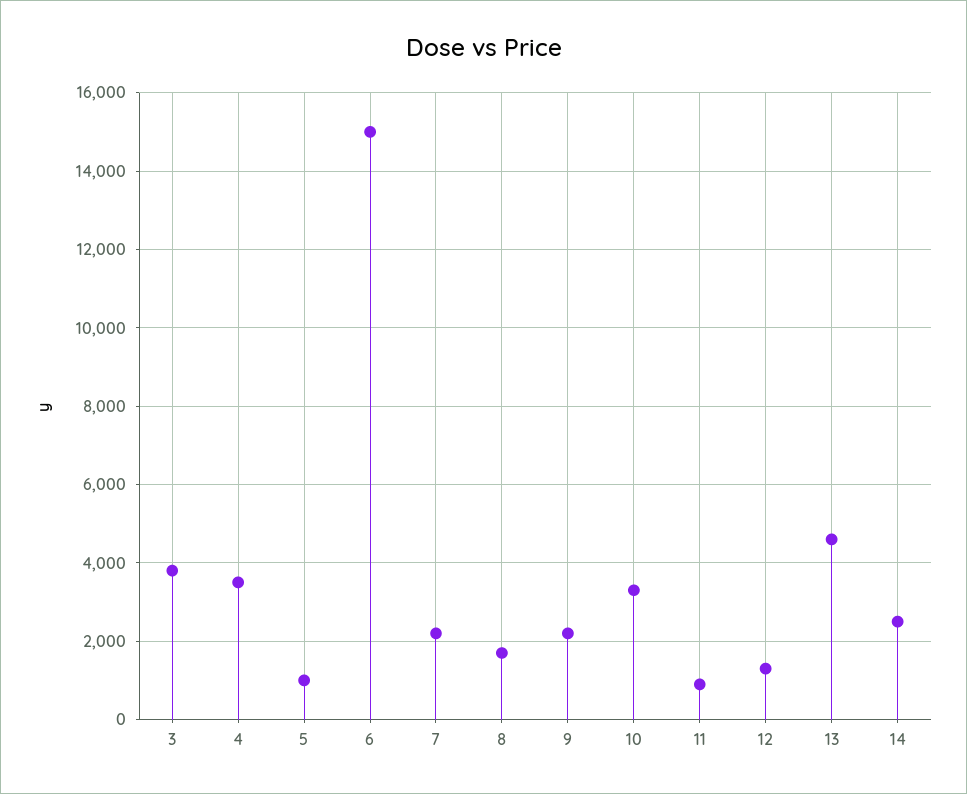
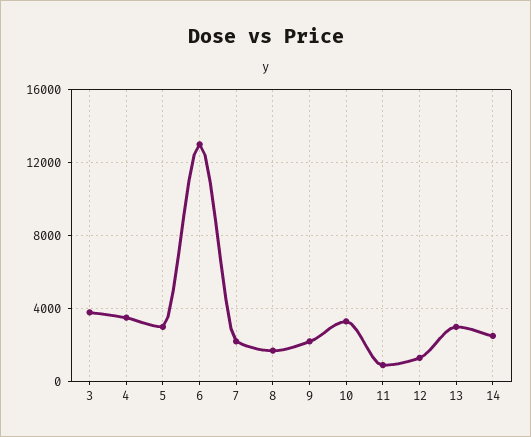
  {
    "3": 3800,
    "4": 3600,
-   "5": 1000,
+   "5": 3000,
-   "6": 15000,
+   "6": 13000,
    "7": 2200,
    "8": 1800,
    "9": 2200,
    "10": 3400,
    "11": 1000,
    "12": 1400,
-   "13": 4600,
+   "13": 3000,
    "14": 2600
  }

